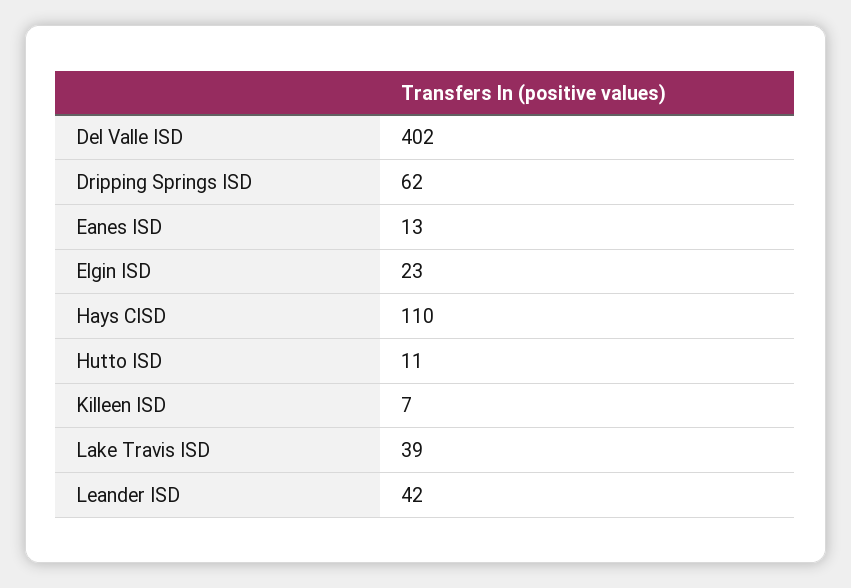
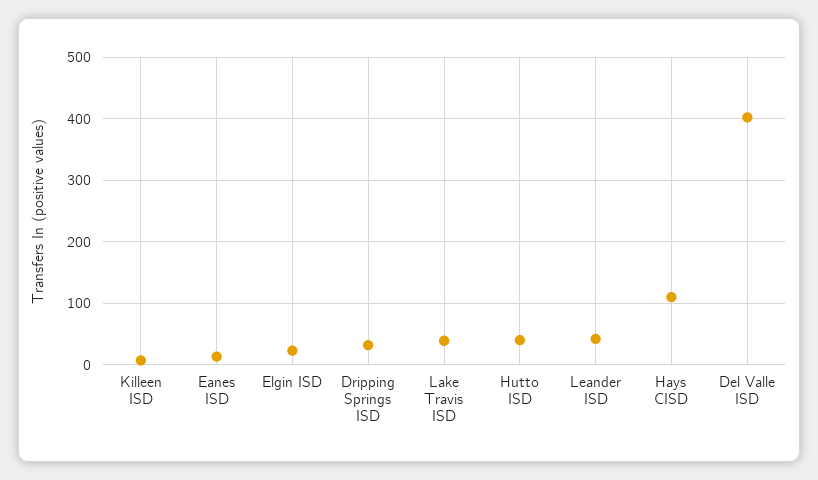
  {
    "Del Valle ISD": 402,
-   "Dripping Springs ISD": 62,
+   "Dripping Springs ISD": 30,
    "Eanes ISD": 13,
    "Elgin ISD": 23,
    "Hays CISD": 110,
-   "Hutto ISD": 11,
+   "Hutto ISD": 40,
    "Killeen ISD": 7,
    "Lake Travis ISD": 39,
    "Leander ISD": 42
  }

